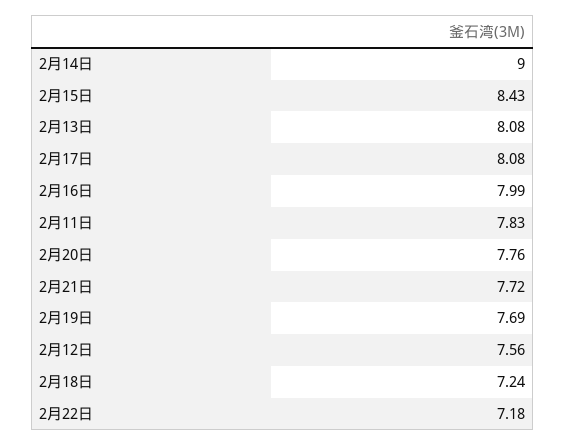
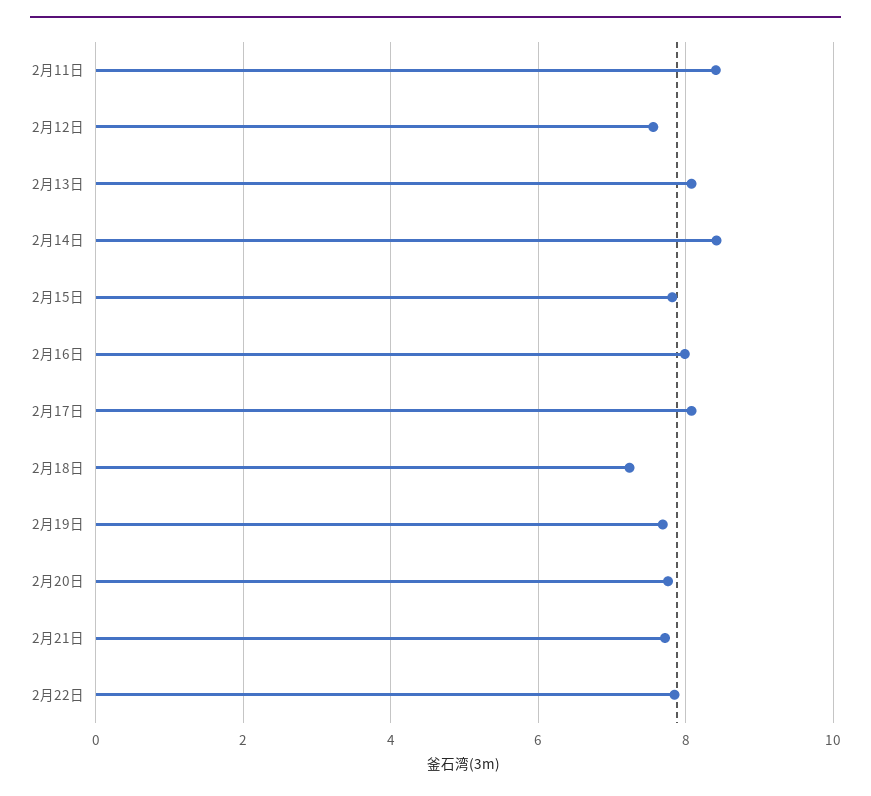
  {
-   "2月14日": 9,
+   "2月14日": 8.4,
-   "2月15日": 8.43,
+   "2月15日": 7.8,
    "2月13日": 8.08,
    "2月17日": 8.08,
    "2月16日": 7.99,
-   "2月11日": 7.83,
+   "2月11日": 8.4,
    "2月20日": 7.76,
    "2月21日": 7.72,
    "2月19日": 7.69,
    "2月12日": 7.56,
    "2月18日": 7.24,
-   "2月22日": 7.18
+   "2月22日": 7.8
  }

